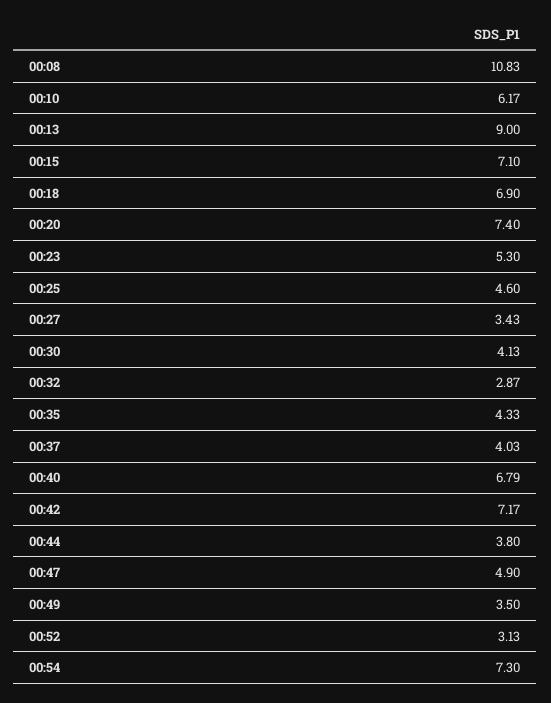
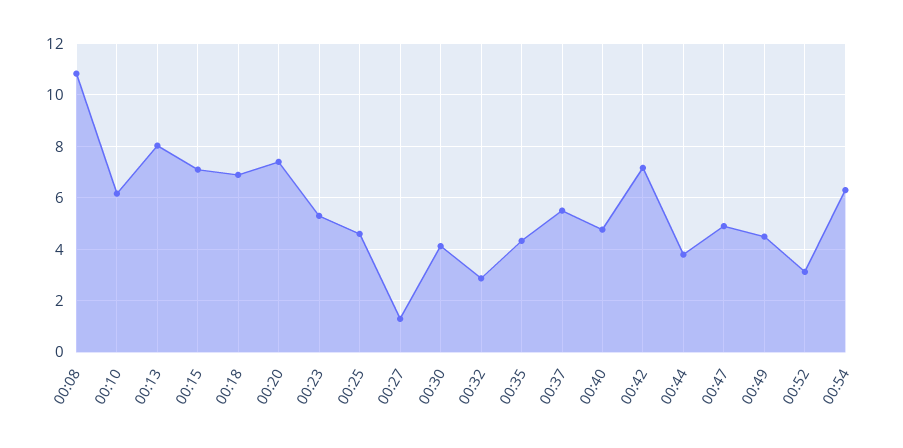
  {
    "00:08": 10.83,
    "00:10": 6.17,
-   "00:13": 9,
+   "00:13": 8,
    "00:15": 7.1,
    "00:18": 6.9,
    "00:20": 7.4,
    "00:23": 5.3,
    "00:25": 4.6,
-   "00:27": 3.43,
+   "00:27": 1.25,
    "00:30": 4.13,
    "00:32": 2.87,
    "00:35": 4.33,
-   "00:37": 4.03,
+   "00:37": 5.5,
-   "00:40": 6.79,
+   "00:40": 4.75,
    "00:42": 7.17,
    "00:44": 3.8,
    "00:47": 4.9,
-   "00:49": 3.5,
+   "00:49": 4.5,
    "00:52": 3.13,
-   "00:54": 7.3
+   "00:54": 6.25
  }

